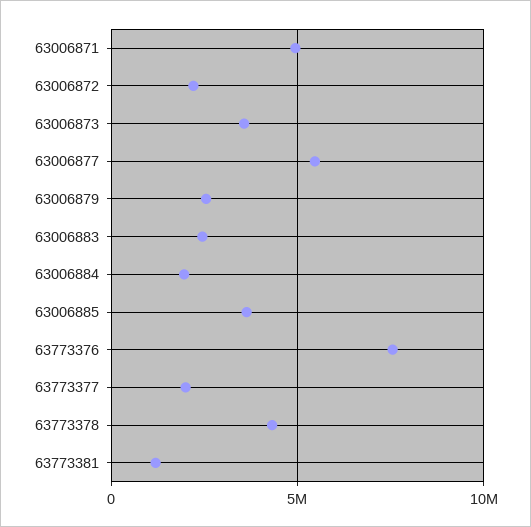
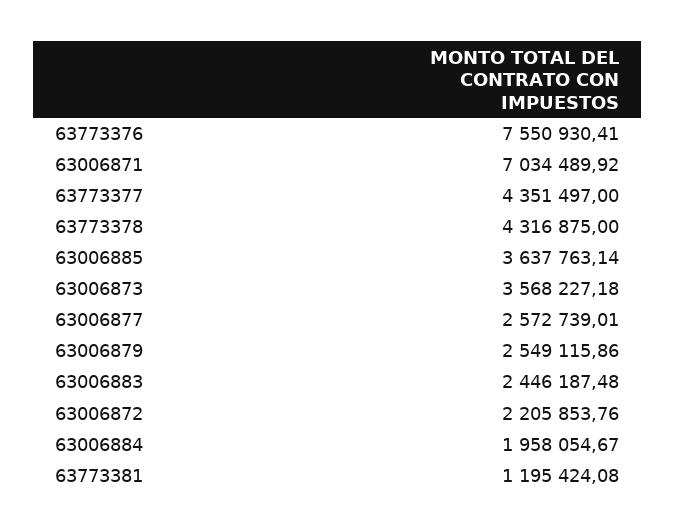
  {
-   "63006871": 5000000,
+   "63006871": 7034489.92,
    "63006872": 2205853.76,
    "63006873": 3568227.18,
-   "63006877": 5500000,
+   "63006877": 2572739.01,
    "63006879": 2549115.86,
    "63006883": 2446187.48,
    "63006884": 1958054.67,
    "63006885": 3637763.14,
    "63773376": 7550930.41,
-   "63773377": 2000000,
+   "63773377": 4351497,
    "63773378": 4316875,
    "63773381": 1195424.08
  }

